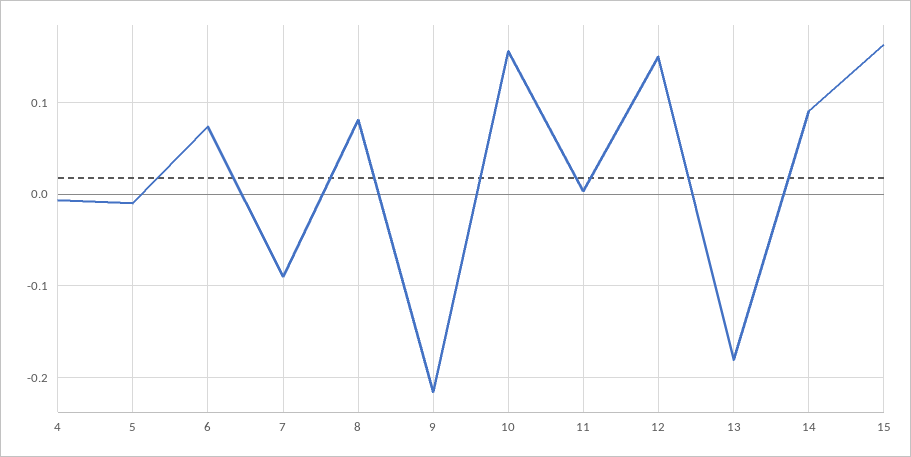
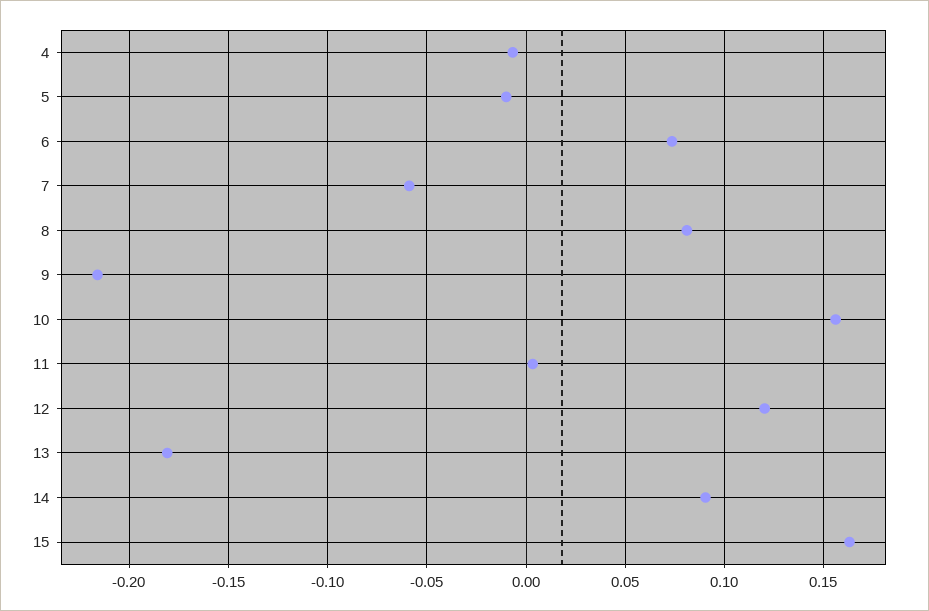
  {
    "4": -0.005,
    "5": -0.01,
    "6": 0.075,
-   "7": -0.09,
+   "7": -0.06,
    "8": 0.08,
    "9": -0.215,
    "10": 0.155,
    "11": 0.005,
-   "12": 0.15,
+   "12": 0.12,
    "13": -0.18,
    "14": 0.09,
    "15": 0.165
  }

